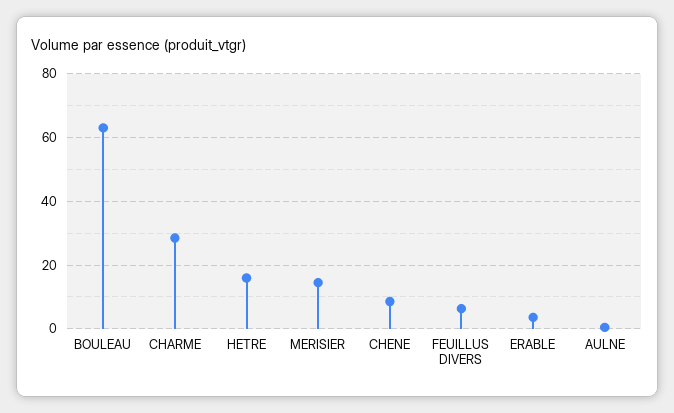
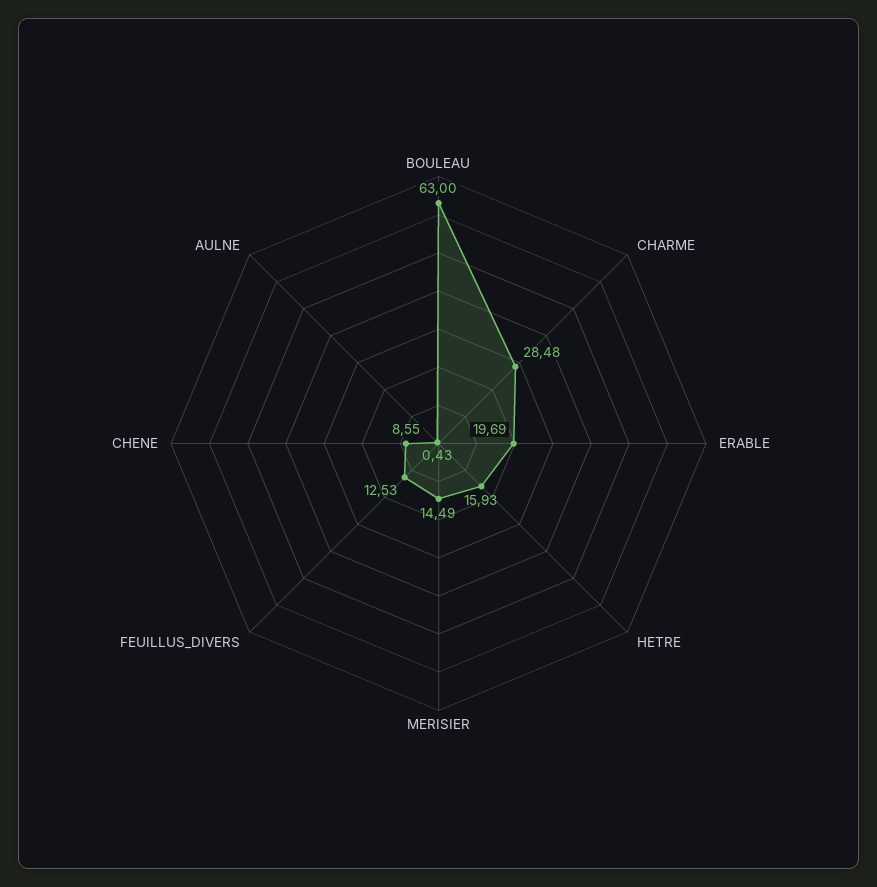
  {
    "BOULEAU": 63,
    "CHARME": 28.48,
    "HETRE": 15.93,
    "MERISIER": 14.49,
    "CHENE": 8.55,
-   "FEUILLUS DIVERS": 6,
+   "FEUILLUS DIVERS": 12.53,
-   "ERABLE": 4,
+   "ERABLE": 19.69,
    "AULNE": 0.43
  }

